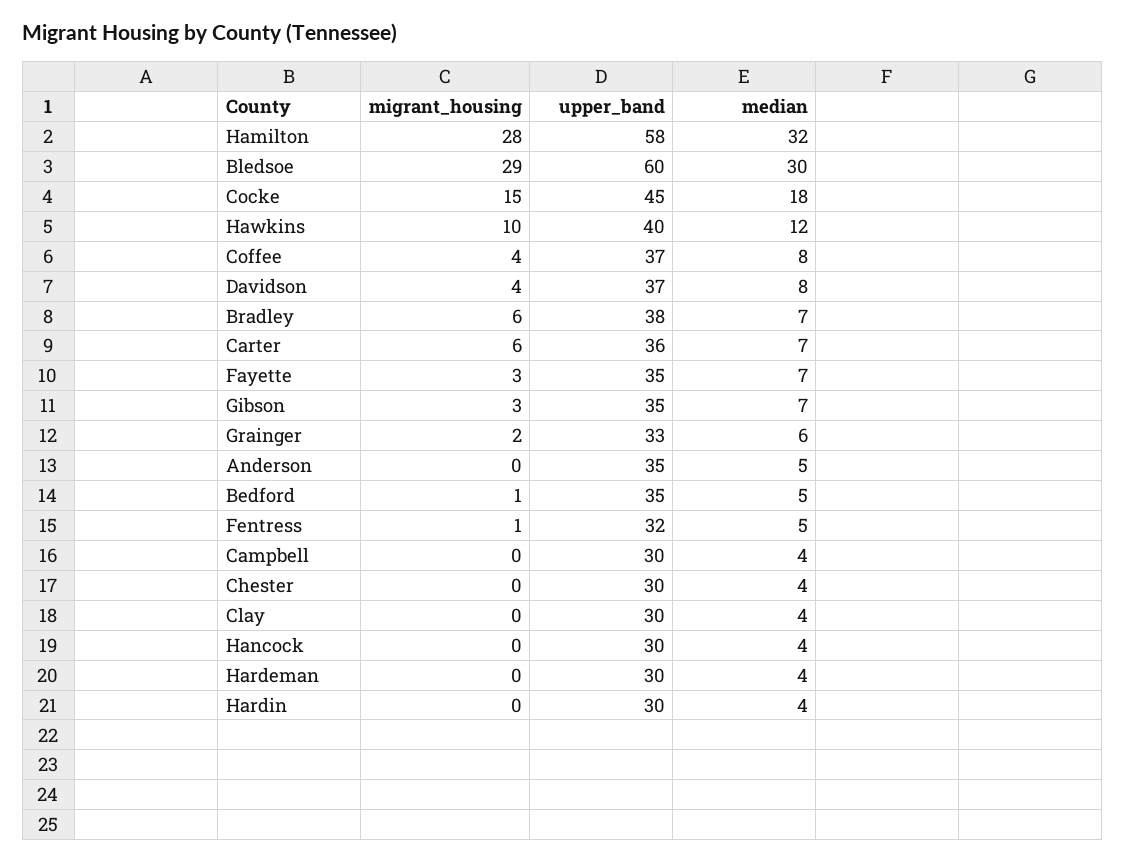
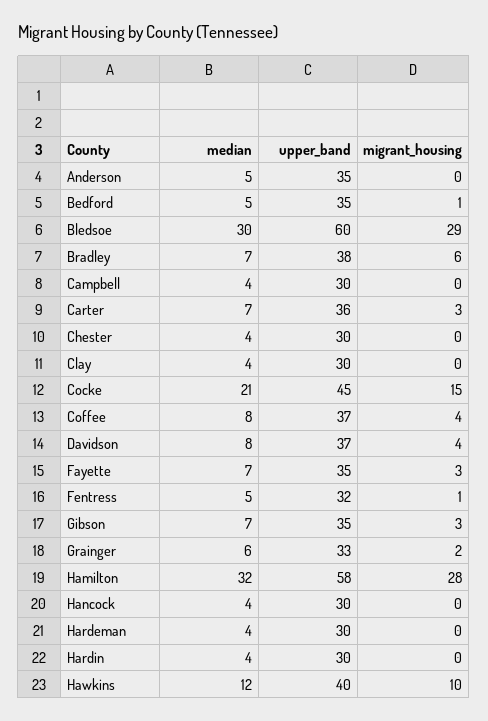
  {
    "migrant_housing": {
      "Hamilton": 28,
      "Bledsoe": 29,
      "Cocke": 15,
      "Hawkins": 10,
      "Coffee": 4,
      "Davidson": 4,
      "Bradley": 6,
-     "Carter": 6,
+     "Carter": 3,
      "Fayette": 3,
      "Gibson": 3,
      "Grainger": 2,
      "Anderson": 0,
      "Bedford": 1,
      "Fentress": 1,
      "Campbell": 0,
      "Chester": 0,
      "Clay": 0,
      "Hancock": 0,
      "Hardeman": 0,
      "Hardin": 0
    },
    "upper_band": {
      "Hamilton": 58,
      "Bledsoe": 60,
      "Cocke": 45,
      "Hawkins": 40,
      "Coffee": 37,
      "Davidson": 37,
      "Bradley": 38,
      "Carter": 36,
      "Fayette": 35,
      "Gibson": 35,
      "Grainger": 33,
      "Anderson": 35,
      "Bedford": 35,
      "Fentress": 32,
      "Campbell": 30,
      "Chester": 30,
      "Clay": 30,
      "Hancock": 30,
      "Hardeman": 30,
      "Hardin": 30
    },
    "median": {
      "Hamilton": 32,
      "Bledsoe": 30,
-     "Cocke": 18,
+     "Cocke": 21,
      "Hawkins": 12,
      "Coffee": 8,
      "Davidson": 8,
      "Bradley": 7,
      "Carter": 7,
      "Fayette": 7,
      "Gibson": 7,
      "Grainger": 6,
      "Anderson": 5,
      "Bedford": 5,
      "Fentress": 5,
      "Campbell": 4,
      "Chester": 4,
      "Clay": 4,
      "Hancock": 4,
      "Hardeman": 4,
      "Hardin": 4
    }
  }

